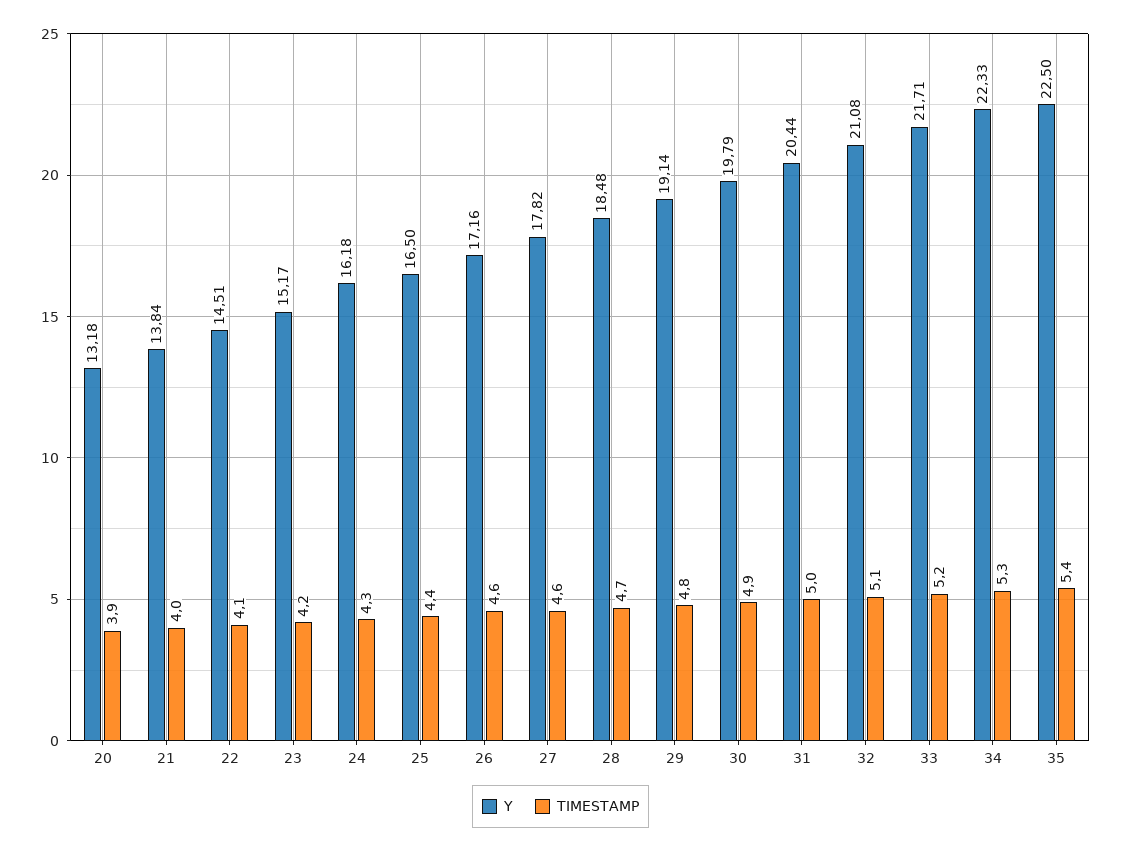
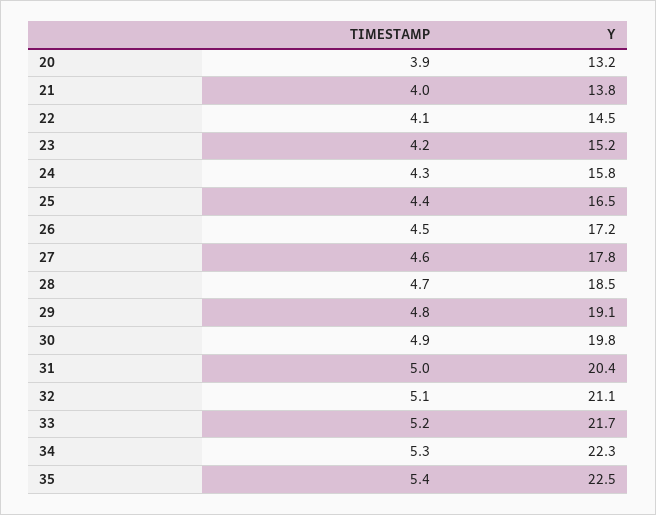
  {
    "Y": {
      "20": 13.18,
      "21": 13.84,
      "22": 14.51,
      "23": 15.17,
-     "24": 16.18,
+     "24": 15.8,
      "25": 16.5,
      "26": 17.16,
      "27": 17.82,
      "28": 18.48,
      "29": 19.14,
      "30": 19.79,
      "31": 20.44,
      "32": 21.08,
      "33": 21.71,
      "34": 22.33,
      "35": 22.5
    },
    "TIMESTAMP": {
      "20": 3.9,
      "21": 4,
      "22": 4.1,
      "23": 4.2,
      "24": 4.3,
      "25": 4.4,
-     "26": 4.6,
+     "26": 4.5,
      "27": 4.6,
      "28": 4.7,
      "29": 4.8,
      "30": 4.9,
      "31": 5,
      "32": 5.1,
      "33": 5.2,
      "34": 5.3,
      "35": 5.4
    }
  }

